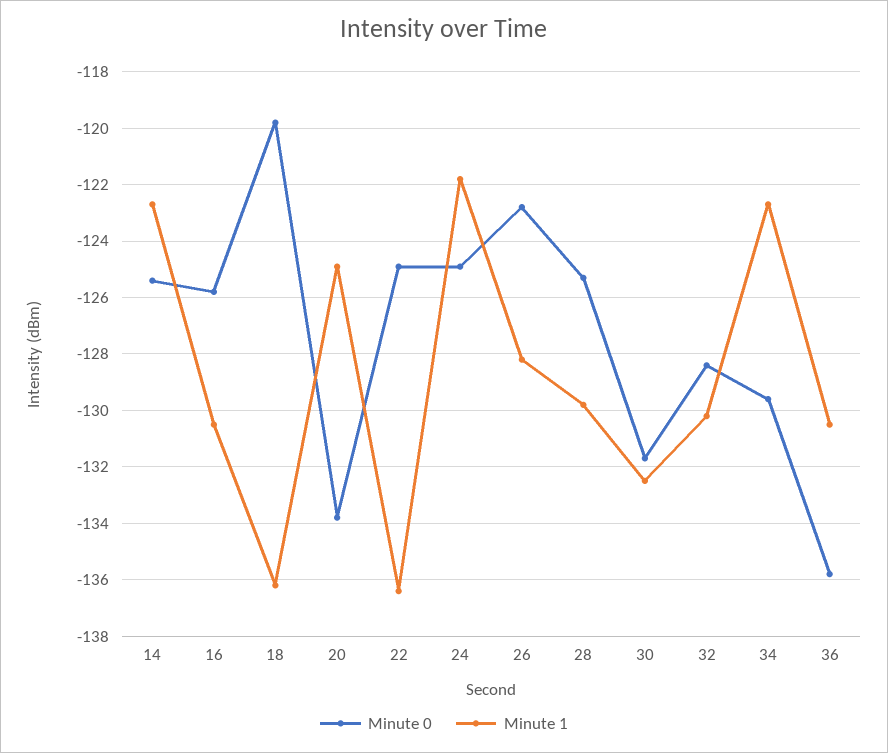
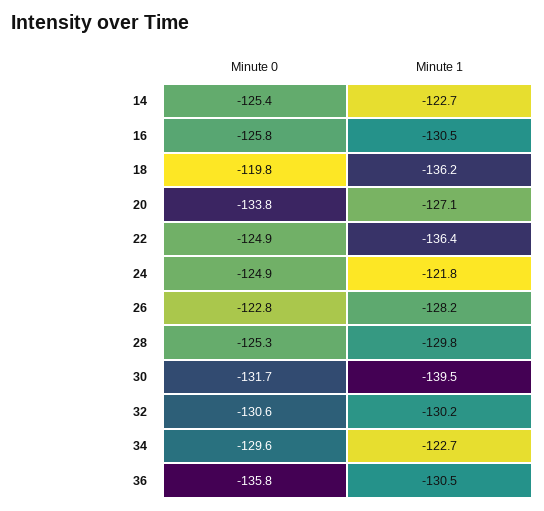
  {
    "Minute 0": {
      "14": -125.4,
      "16": -125.8,
      "18": -119.8,
      "20": -133.8,
      "22": -124.9,
      "24": -124.9,
      "26": -122.8,
      "28": -125.3,
      "30": -131.7,
-     "32": -128.5,
+     "32": -130.6,
      "34": -129.6,
      "36": -135.8
    },
    "Minute 1": {
      "14": -122.7,
      "16": -130.5,
      "18": -136.2,
-     "20": -125,
+     "20": -127.1,
      "22": -136.4,
      "24": -121.8,
      "26": -128.2,
      "28": -129.8,
-     "30": -132.5,
+     "30": -139.5,
      "32": -130.2,
      "34": -122.7,
      "36": -130.5
    }
  }

